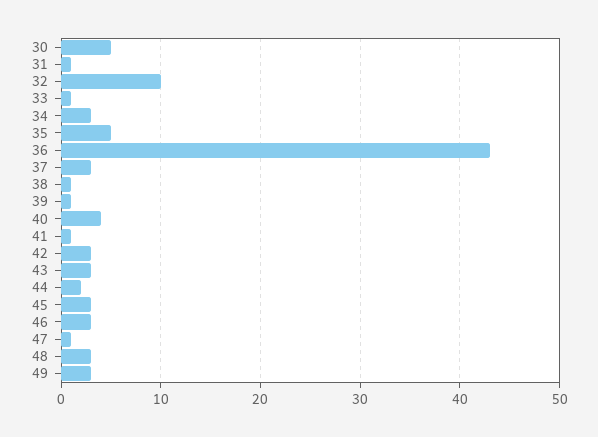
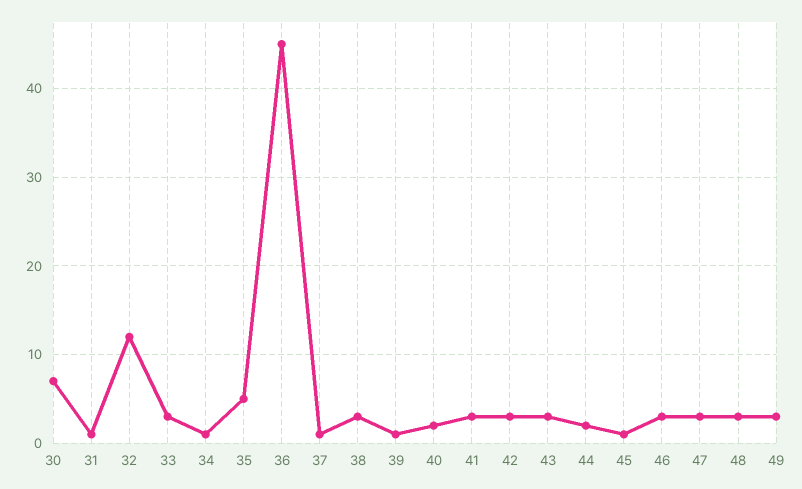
  {
-   "30": 5,
+   "30": 7,
    "31": 1,
-   "32": 10,
+   "32": 12,
-   "33": 1,
+   "33": 3,
-   "34": 3,
+   "34": 1,
    "35": 5,
-   "36": 43,
+   "36": 45,
-   "37": 3,
+   "37": 1,
-   "38": 1,
+   "38": 3,
    "39": 1,
-   "40": 4,
+   "40": 2,
-   "41": 1,
+   "41": 3,
    "42": 3,
    "43": 3,
    "44": 2,
-   "45": 3,
+   "45": 1,
    "46": 3,
-   "47": 1,
+   "47": 3,
    "48": 3,
    "49": 3
  }

